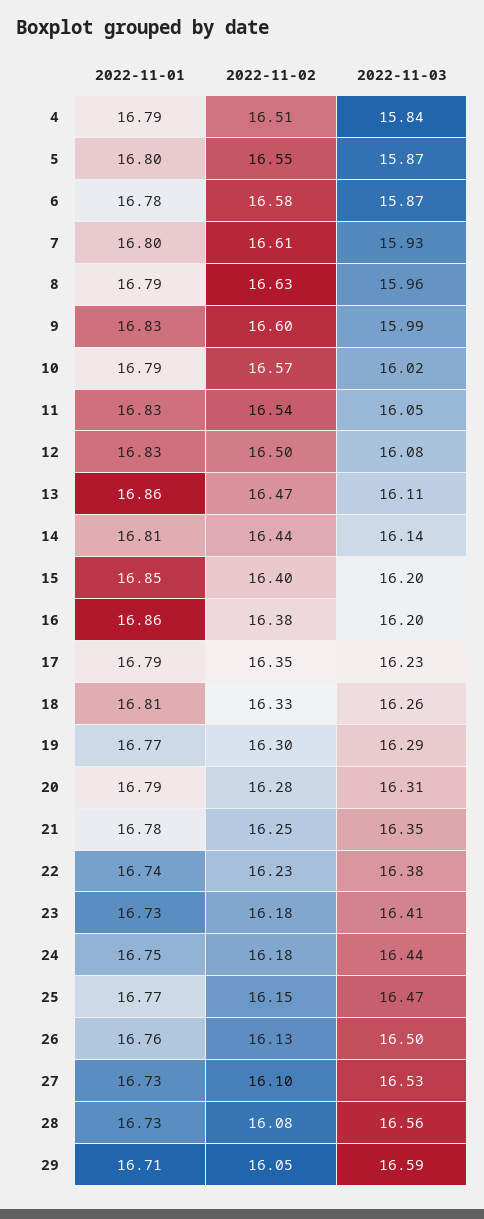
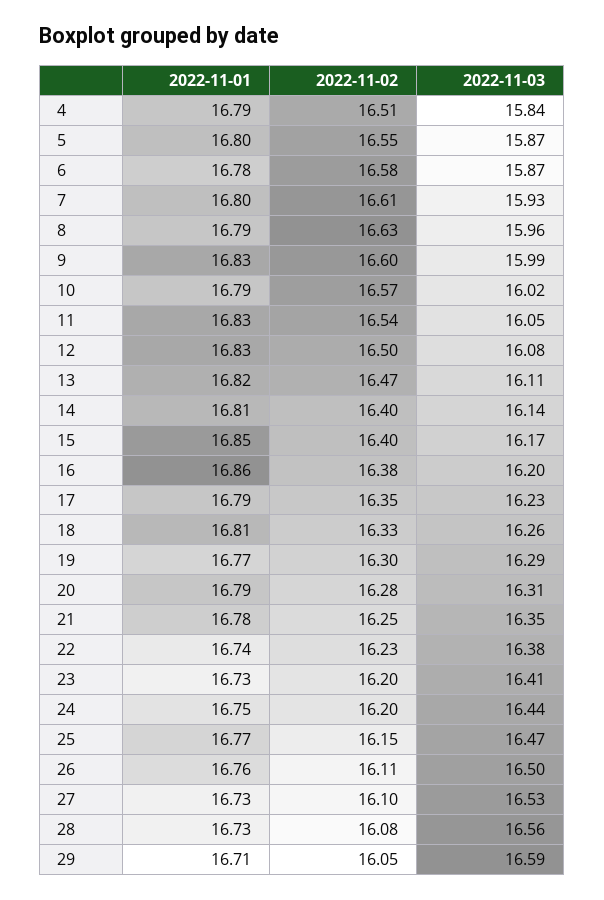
  {
    "2022-11-01": {
      "4": 16.79,
      "5": 16.8,
      "6": 16.78,
      "7": 16.8,
      "8": 16.79,
      "9": 16.83,
      "10": 16.79,
      "11": 16.83,
      "12": 16.83,
-     "13": 16.86,
+     "13": 16.82,
      "14": 16.81,
      "15": 16.85,
      "16": 16.86,
      "17": 16.79,
      "18": 16.81,
      "19": 16.77,
      "20": 16.79,
      "21": 16.78,
      "22": 16.74,
      "23": 16.73,
      "24": 16.75,
      "25": 16.77,
      "26": 16.76,
      "27": 16.73,
      "28": 16.73,
      "29": 16.71
    },
    "2022-11-02": {
      "4": 16.51,
      "5": 16.55,
      "6": 16.58,
      "7": 16.61,
      "8": 16.63,
      "9": 16.6,
      "10": 16.57,
      "11": 16.54,
      "12": 16.5,
      "13": 16.47,
-     "14": 16.44,
+     "14": 16.4,
      "15": 16.4,
      "16": 16.38,
      "17": 16.35,
      "18": 16.33,
      "19": 16.3,
      "20": 16.28,
      "21": 16.25,
      "22": 16.23,
-     "23": 16.18,
+     "23": 16.2,
-     "24": 16.18,
+     "24": 16.2,
      "25": 16.15,
-     "26": 16.13,
+     "26": 16.11,
      "27": 16.1,
      "28": 16.08,
      "29": 16.05
    },
    "2022-11-03": {
      "4": 15.84,
      "5": 15.87,
      "6": 15.87,
      "7": 15.93,
      "8": 15.96,
      "9": 15.99,
      "10": 16.02,
      "11": 16.05,
      "12": 16.08,
      "13": 16.11,
      "14": 16.14,
-     "15": 16.2,
+     "15": 16.17,
      "16": 16.2,
      "17": 16.23,
      "18": 16.26,
      "19": 16.29,
      "20": 16.31,
      "21": 16.35,
      "22": 16.38,
      "23": 16.41,
      "24": 16.44,
      "25": 16.47,
      "26": 16.5,
      "27": 16.53,
      "28": 16.56,
      "29": 16.59
    }
  }

